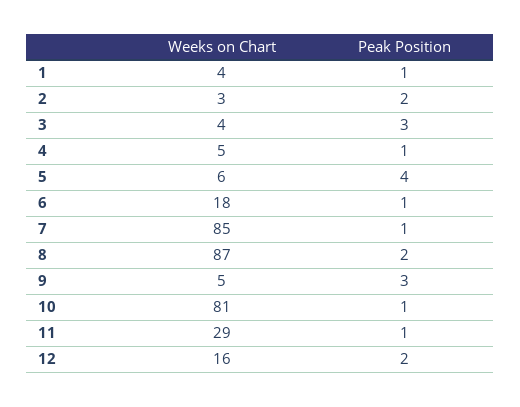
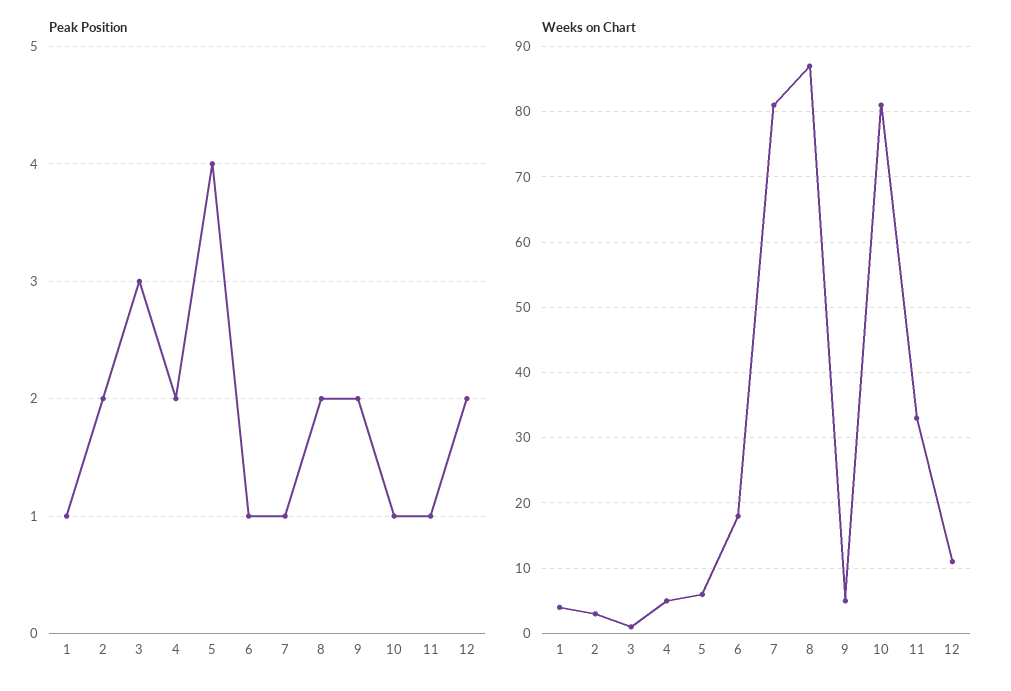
  {
    "Weeks on Chart": {
      "1": 4,
      "2": 3,
-     "3": 4,
+     "3": 1,
      "4": 5,
      "5": 6,
      "6": 18,
-     "7": 85,
+     "7": 81,
      "8": 87,
      "9": 5,
      "10": 81,
-     "11": 29,
+     "11": 33,
-     "12": 16
+     "12": 11
    },
    "Peak Position": {
      "1": 1,
      "2": 2,
      "3": 3,
-     "4": 1,
+     "4": 2,
      "5": 4,
      "6": 1,
      "7": 1,
      "8": 2,
-     "9": 3,
+     "9": 2,
      "10": 1,
      "11": 1,
      "12": 2
    }
  }

